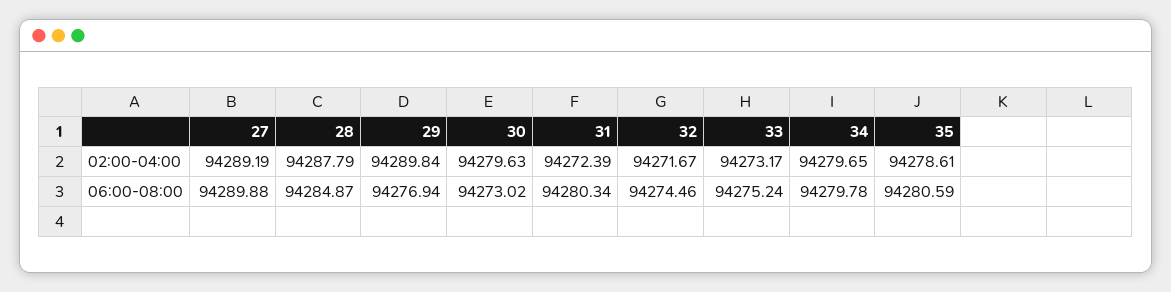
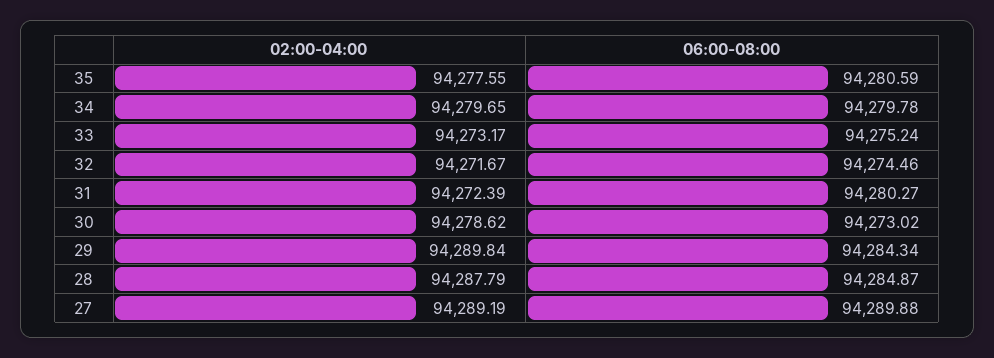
  {
    "27": {
      "02:00-04:00": 94289.19,
      "06:00-08:00": 94289.88
    },
    "28": {
      "02:00-04:00": 94287.79,
      "06:00-08:00": 94284.87
    },
    "29": {
      "02:00-04:00": 94289.84,
-     "06:00-08:00": 94276.94
+     "06:00-08:00": 94284.34
    },
    "30": {
-     "02:00-04:00": 94279.63,
+     "02:00-04:00": 94278.62,
      "06:00-08:00": 94273.02
    },
    "31": {
      "02:00-04:00": 94272.39,
-     "06:00-08:00": 94280.34
+     "06:00-08:00": 94280.27
    },
    "32": {
      "02:00-04:00": 94271.67,
      "06:00-08:00": 94274.46
    },
    "33": {
      "02:00-04:00": 94273.17,
      "06:00-08:00": 94275.24
    },
    "34": {
      "02:00-04:00": 94279.65,
      "06:00-08:00": 94279.78
    },
    "35": {
-     "02:00-04:00": 94278.61,
+     "02:00-04:00": 94277.55,
      "06:00-08:00": 94280.59
    }
  }

